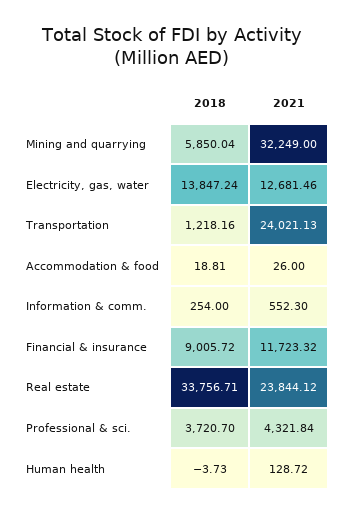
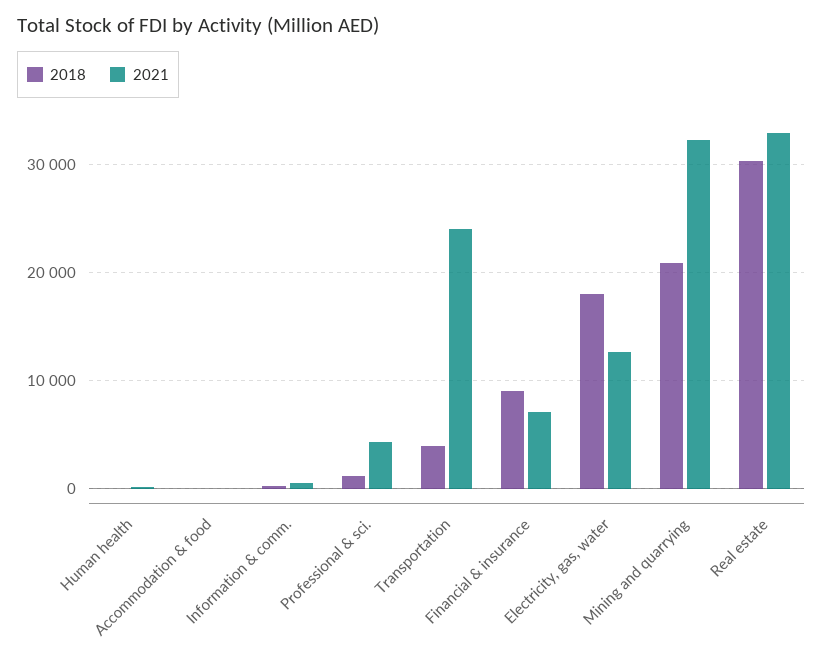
  {
    "2018": {
-     "Mining and quarrying": 5850.04,
+     "Mining and quarrying": 21000,
-     "Electricity, gas, water": 13847.24,
+     "Electricity, gas, water": 18000,
-     "Transportation": 1218.16,
+     "Transportation": 4000,
      "Accommodation & food": 18.81,
      "Information & comm.": 254,
      "Financial & insurance": 9005.72,
-     "Real estate": 33756.71,
+     "Real estate": 30000,
-     "Professional & sci.": 3720.7,
+     "Professional & sci.": 1000,
      "Human health": -3.73
    },
    "2021": {
      "Mining and quarrying": 32249,
      "Electricity, gas, water": 12681.46,
      "Transportation": 24021.13,
      "Accommodation & food": 26,
      "Information & comm.": 552.3,
-     "Financial & insurance": 11723.32,
+     "Financial & insurance": 7000,
-     "Real estate": 23844.12,
+     "Real estate": 33000,
      "Professional & sci.": 4321.84,
      "Human health": 128.72
    }
  }

